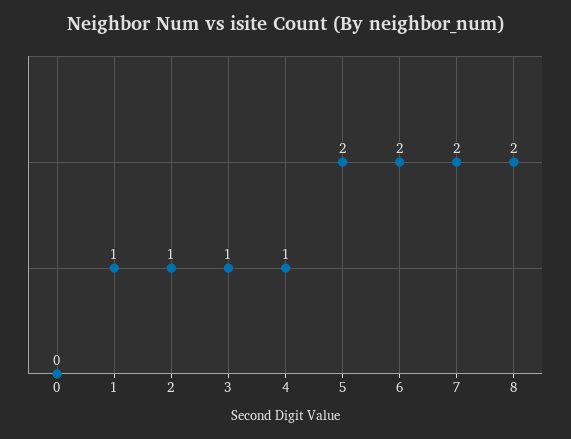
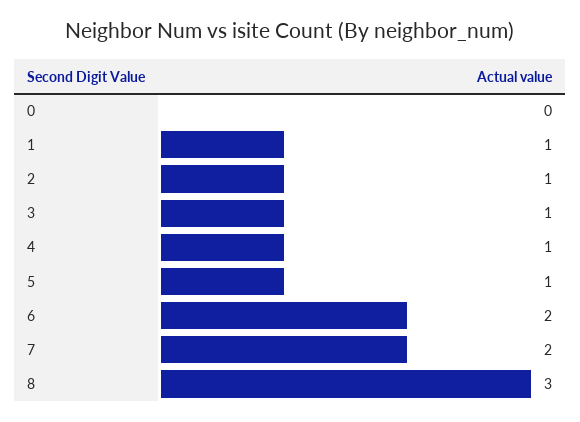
  {
    "0": 0,
    "1": 1,
    "2": 1,
    "3": 1,
    "4": 1,
-   "5": 2,
+   "5": 1,
    "6": 2,
    "7": 2,
-   "8": 2
+   "8": 3
  }

